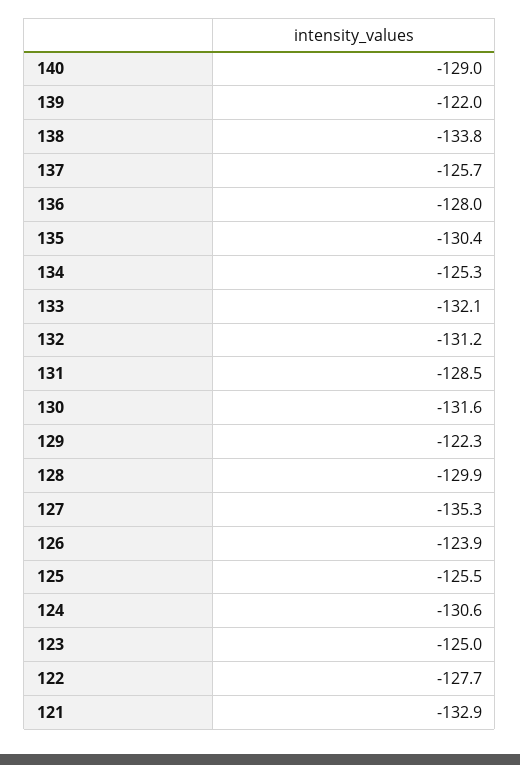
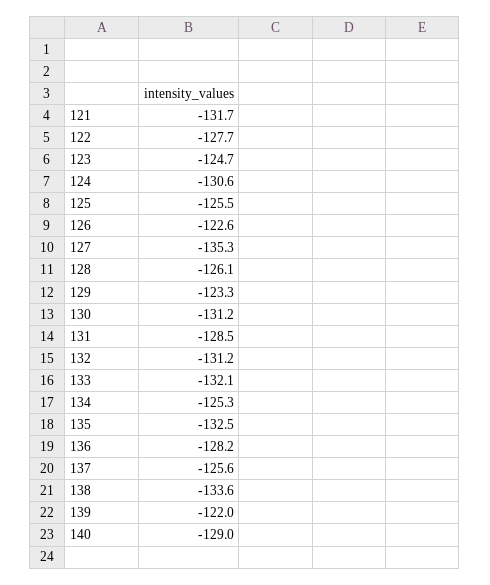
  {
    "140": -129,
    "139": -122,
-   "138": -133.8,
+   "138": -133.6,
-   "137": -125.7,
+   "137": -125.6,
-   "136": -128,
+   "136": -128.2,
-   "135": -130.4,
+   "135": -132.5,
    "134": -125.3,
    "133": -132.1,
    "132": -131.2,
    "131": -128.5,
-   "130": -131.6,
+   "130": -131.2,
-   "129": -122.3,
+   "129": -123.3,
-   "128": -129.9,
+   "128": -126.1,
    "127": -135.3,
-   "126": -123.9,
+   "126": -122.6,
    "125": -125.5,
    "124": -130.6,
-   "123": -125,
+   "123": -124.7,
    "122": -127.7,
-   "121": -132.9
+   "121": -131.7
  }

